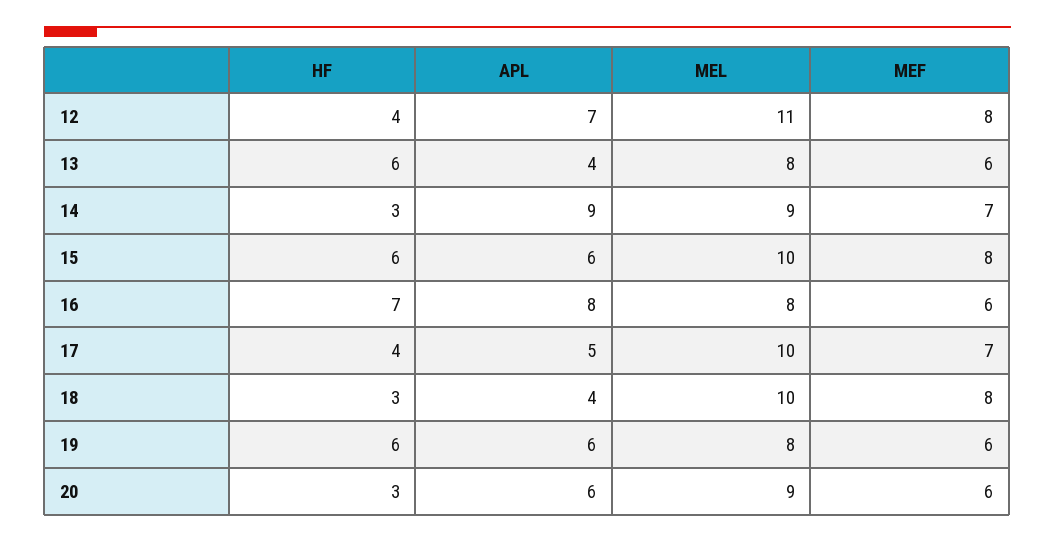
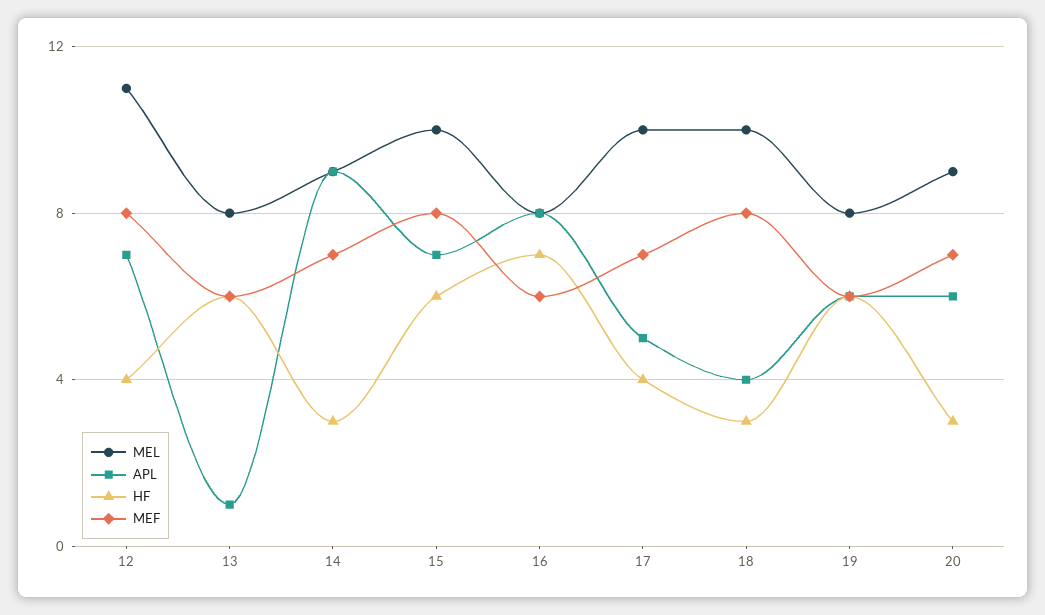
  {
    "HF": {
      "12": 4,
      "13": 6,
      "14": 3,
      "15": 6,
      "16": 7,
      "17": 4,
      "18": 3,
      "19": 6,
      "20": 3
    },
    "APL": {
      "12": 7,
-     "13": 4,
+     "13": 1,
      "14": 9,
-     "15": 6,
+     "15": 7,
      "16": 8,
      "17": 5,
      "18": 4,
      "19": 6,
      "20": 6
    },
    "MEL": {
      "12": 11,
      "13": 8,
      "14": 9,
      "15": 10,
      "16": 8,
      "17": 10,
      "18": 10,
      "19": 8,
      "20": 9
    },
    "MEF": {
      "12": 8,
      "13": 6,
      "14": 7,
      "15": 8,
      "16": 6,
      "17": 7,
      "18": 8,
      "19": 6,
-     "20": 6
+     "20": 7
    }
  }

